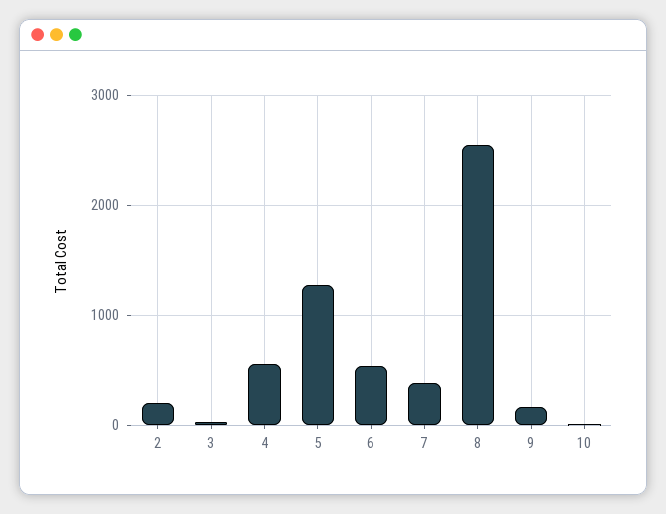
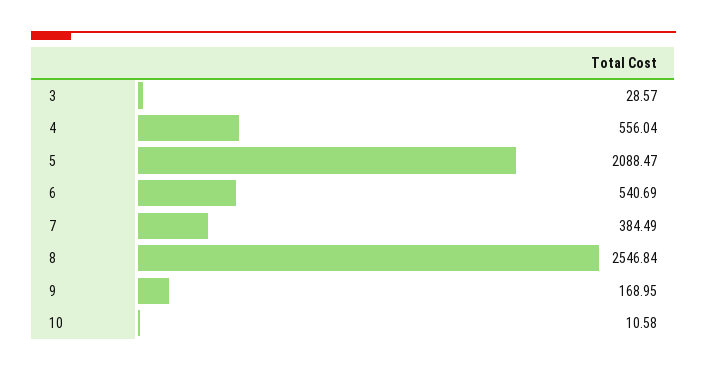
  {
-   "2": 200,
    "3": 28.57,
    "4": 556.04,
-   "5": 1300,
+   "5": 2088.47,
    "6": 540.69,
    "7": 384.49,
    "8": 2546.84,
    "9": 168.95,
    "10": 10.58
  }

